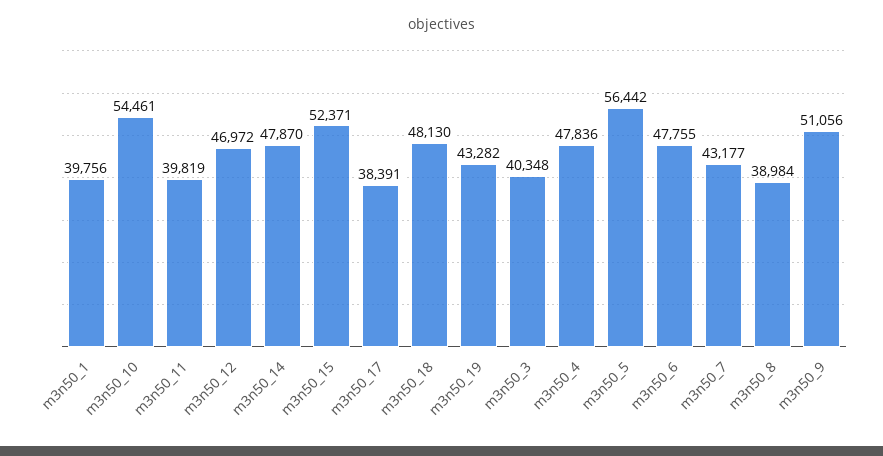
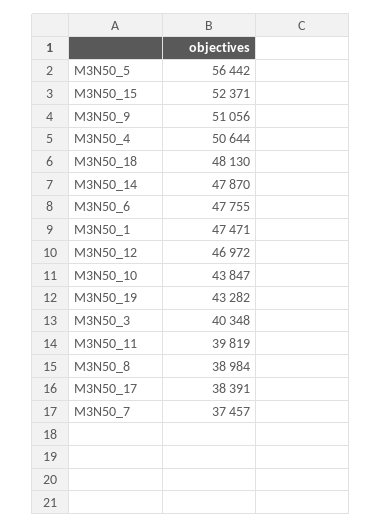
  {
-   "m3n50_1": 39756,
+   "m3n50_1": 47471,
-   "m3n50_10": 54461,
+   "m3n50_10": 43847,
    "m3n50_11": 39819,
    "m3n50_12": 46972,
    "m3n50_14": 47870,
    "m3n50_15": 52371,
    "m3n50_17": 38391,
    "m3n50_18": 48130,
    "m3n50_19": 43282,
    "m3n50_3": 40348,
-   "m3n50_4": 47836,
+   "m3n50_4": 50644,
    "m3n50_5": 56442,
    "m3n50_6": 47755,
-   "m3n50_7": 43177,
+   "m3n50_7": 37457,
    "m3n50_8": 38984,
    "m3n50_9": 51056
  }

